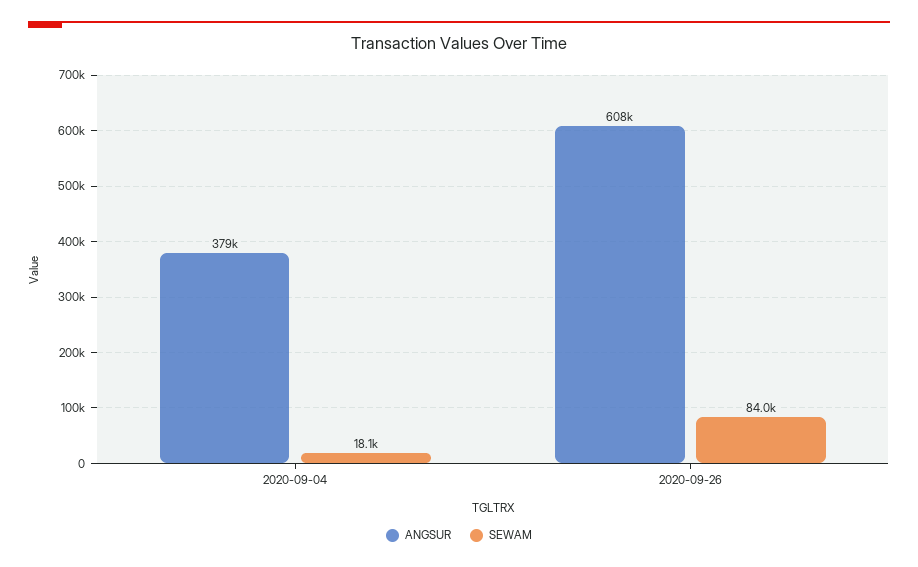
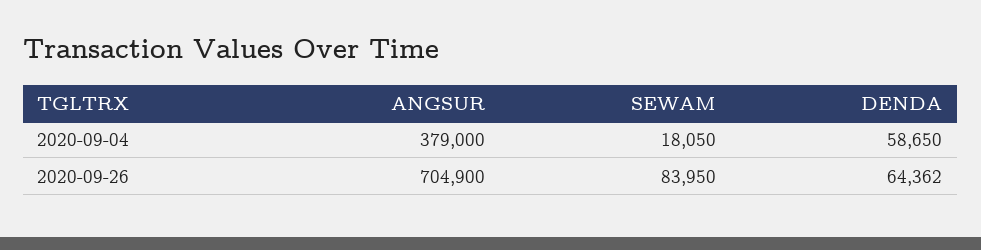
  {
    "ANGSUR": {
      "2020-09-04": 379000,
-     "2020-09-26": 608000
+     "2020-09-26": 704900
    },
    "SEWAM": {
      "2020-09-04": 18050,
      "2020-09-26": 83950
-   }
+   },
+   "DENDA": {
+     "2020-09-04": 58650,
+     "2020-09-26": 64362
+   }
  }

